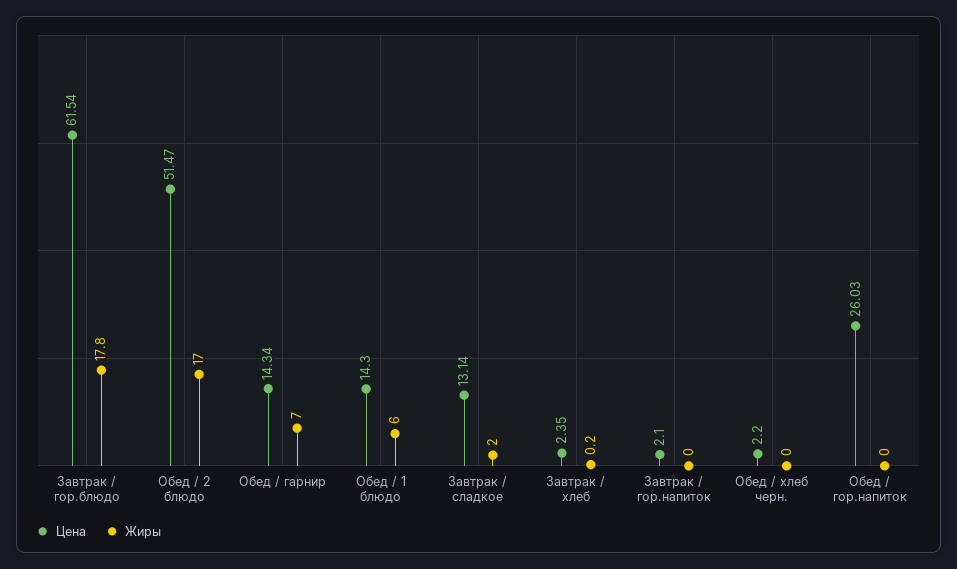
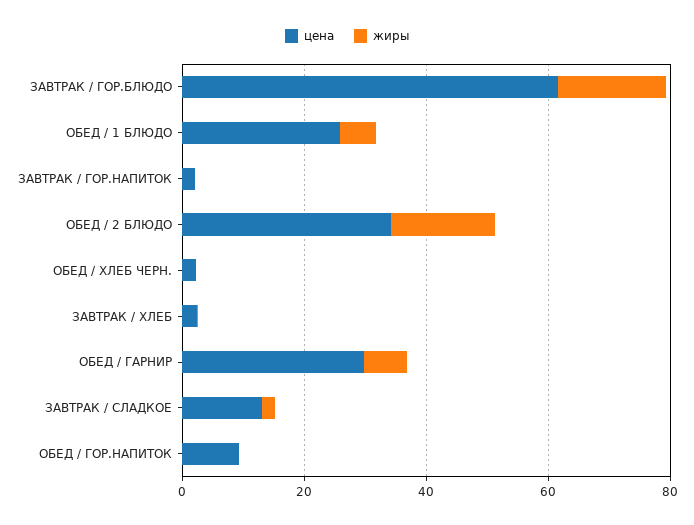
  {
    "Цена": {
      "Завтрак / гор.блюдо": 61.54,
-     "Обед / 2 блюдо": 51.47,
+     "Обед / 2 блюдо": 35,
-     "Обед / гарнир": 14.34,
+     "Обед / гарнир": 30,
-     "Обед / 1 блюдо": 14.3,
+     "Обед / 1 блюдо": 25,
      "Завтрак / сладкое": 13.14,
      "Завтрак / хлеб": 2.35,
      "Завтрак / гор.напиток": 2.1,
      "Обед / хлеб черн.": 2.2,
-     "Обед / гор.напиток": 26.03
+     "Обед / гор.напиток": 10
    },
    "Жиры": {
      "Завтрак / гор.блюдо": 17.8,
      "Обед / 2 блюдо": 17,
      "Обед / гарнир": 7,
      "Обед / 1 блюдо": 6,
      "Завтрак / сладкое": 2,
      "Завтрак / хлеб": 0.2,
      "Завтрак / гор.напиток": 0,
      "Обед / хлеб черн.": 0,
      "Обед / гор.напиток": 0
    }
  }

